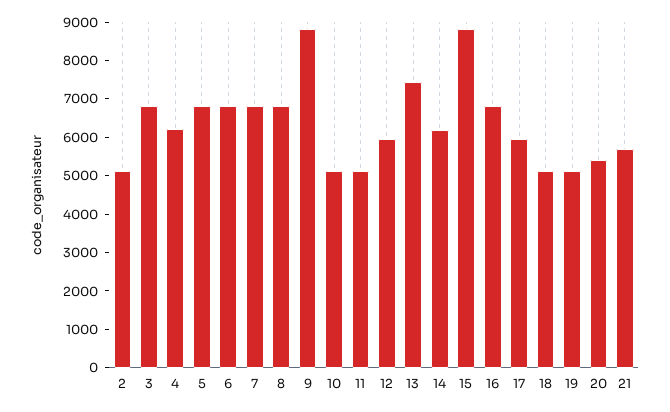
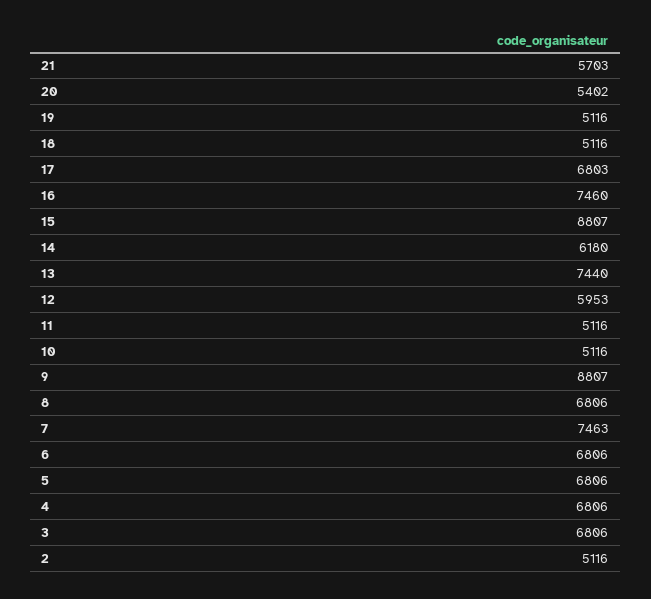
  {
    "2": 5116,
    "3": 6806,
-   "4": 6250,
+   "4": 6806,
    "5": 6806,
    "6": 6806,
-   "7": 6750,
+   "7": 7463,
    "8": 6806,
    "9": 8807,
    "10": 5116,
    "11": 5116,
    "12": 5953,
    "13": 7440,
    "14": 6180,
    "15": 8807,
-   "16": 6750,
+   "16": 7460,
-   "17": 6000,
+   "17": 6803,
    "18": 5116,
    "19": 5116,
    "20": 5402,
    "21": 5703
  }

